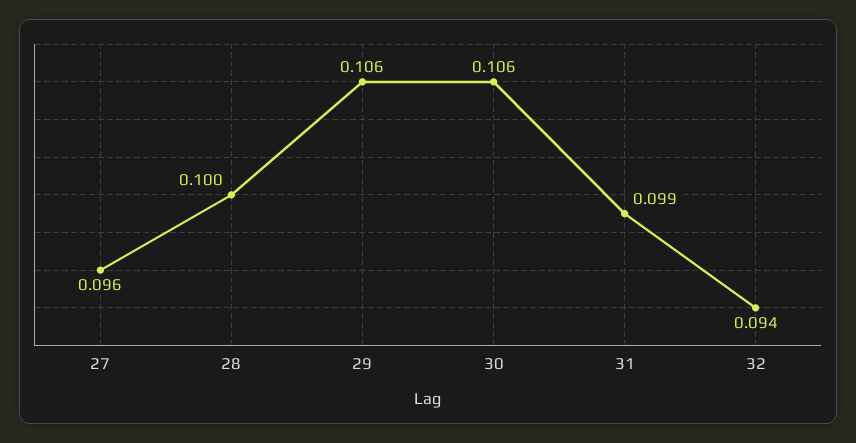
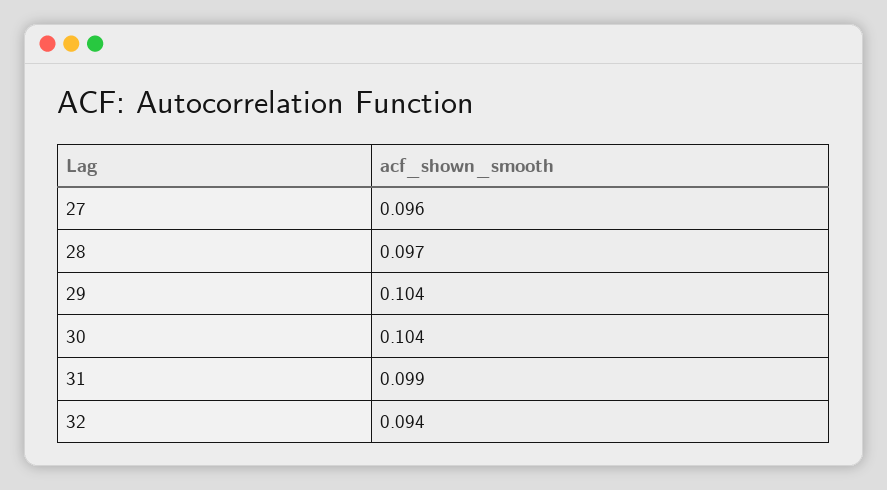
  {
    "27": 0.096,
-   "28": 0.1,
+   "28": 0.097,
-   "29": 0.106,
+   "29": 0.104,
-   "30": 0.106,
+   "30": 0.104,
    "31": 0.099,
    "32": 0.094
  }

